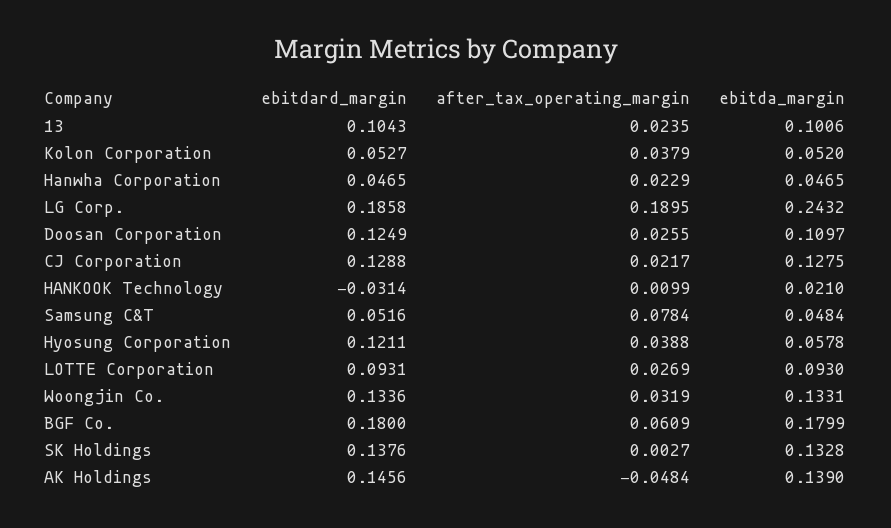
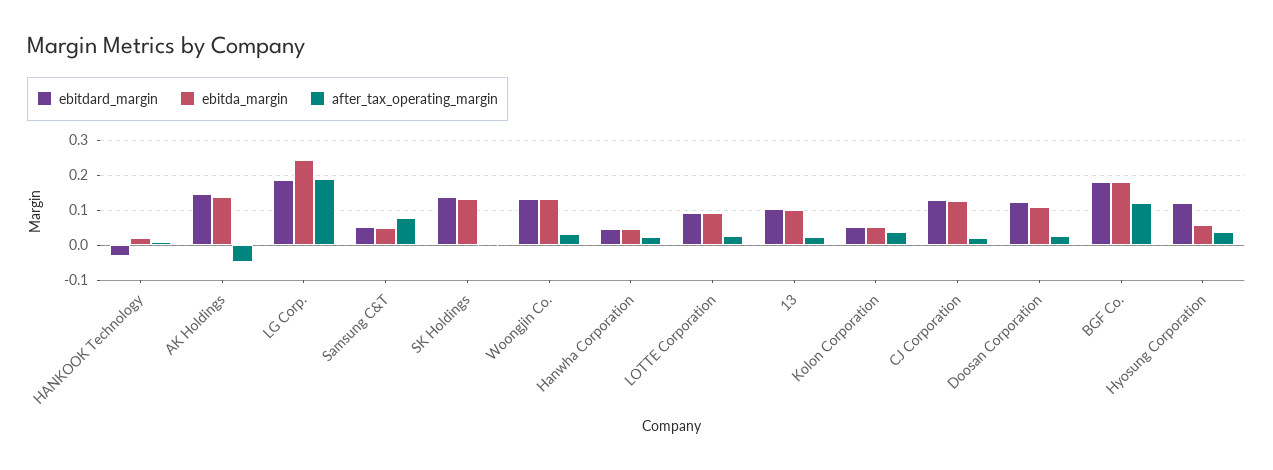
  {
    "ebitdard_margin": {
      "13": 0.1043,
      "Kolon Corporation": 0.0527,
      "Hanwha Corporation": 0.0465,
      "LG Corp.": 0.1858,
      "Doosan Corporation": 0.1249,
      "CJ Corporation": 0.1288,
      "HANKOOK Technology": -0.0314,
      "Samsung C&T": 0.0516,
      "Hyosung Corporation": 0.1211,
      "LOTTE Corporation": 0.0931,
      "Woongjin Co.": 0.1336,
      "BGF Co.": 0.18,
      "SK Holdings": 0.1376,
      "AK Holdings": 0.1456
    },
    "after_tax_operating_margin": {
      "13": 0.0235,
      "Kolon Corporation": 0.0379,
      "Hanwha Corporation": 0.0229,
      "LG Corp.": 0.1895,
      "Doosan Corporation": 0.0255,
      "CJ Corporation": 0.0217,
      "HANKOOK Technology": 0.0099,
      "Samsung C&T": 0.0784,
      "Hyosung Corporation": 0.0388,
      "LOTTE Corporation": 0.0269,
      "Woongjin Co.": 0.0319,
-     "BGF Co.": 0.0609,
+     "BGF Co.": 0.12,
      "SK Holdings": 0.0027,
      "AK Holdings": -0.0484
    },
    "ebitda_margin": {
      "13": 0.1006,
      "Kolon Corporation": 0.052,
      "Hanwha Corporation": 0.0465,
      "LG Corp.": 0.2432,
      "Doosan Corporation": 0.1097,
      "CJ Corporation": 0.1275,
      "HANKOOK Technology": 0.021,
      "Samsung C&T": 0.0484,
      "Hyosung Corporation": 0.0578,
      "LOTTE Corporation": 0.093,
      "Woongjin Co.": 0.1331,
      "BGF Co.": 0.1799,
      "SK Holdings": 0.1328,
      "AK Holdings": 0.139
    }
  }

